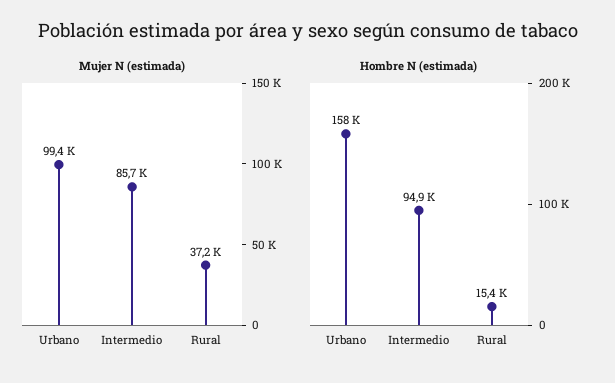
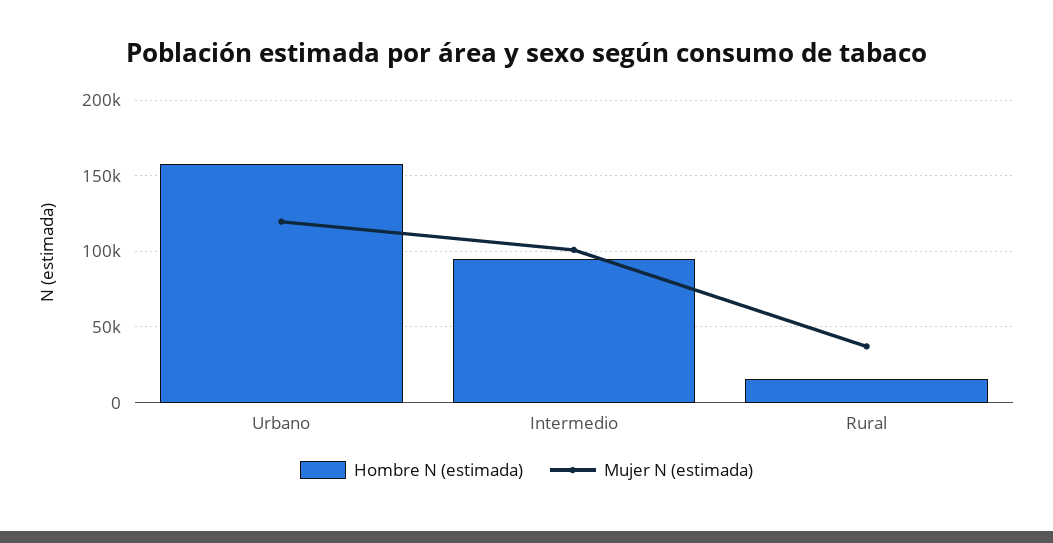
  {
    "Mujer N (estimada)": {
-     "Urbano": 99400,
+     "Urbano": 120000,
-     "Intermedio": 85700,
+     "Intermedio": 100000,
      "Rural": 37200
    },
    "Hombre N (estimada)": {
      "Urbano": 158000,
      "Intermedio": 94900,
      "Rural": 15400
    }
  }

